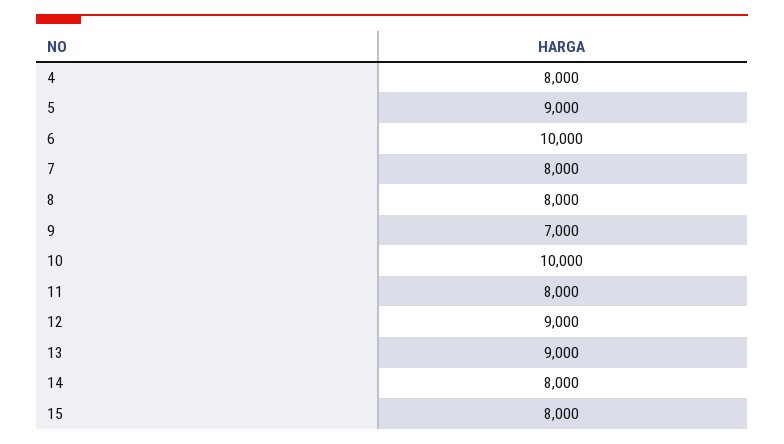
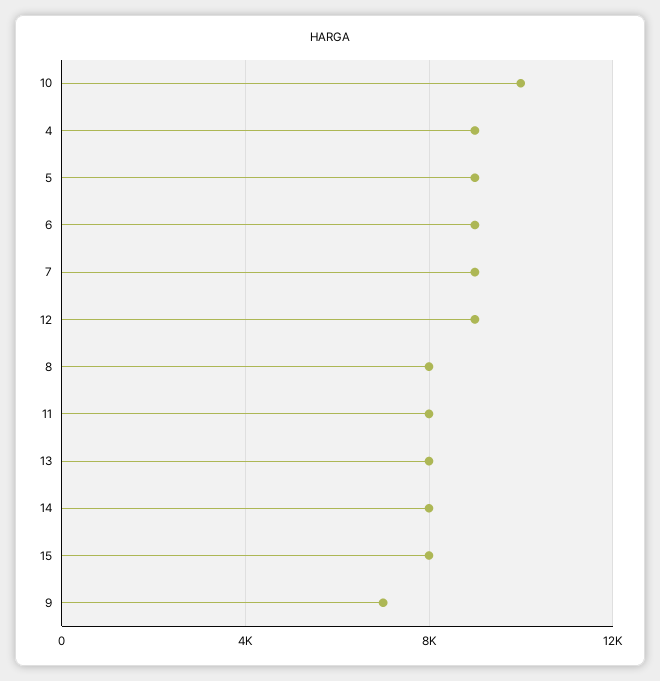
  {
-   "4": 8000,
+   "4": 9000,
    "5": 9000,
-   "6": 10000,
+   "6": 9000,
-   "7": 8000,
+   "7": 9000,
    "8": 8000,
    "9": 7000,
    "10": 10000,
    "11": 8000,
    "12": 9000,
-   "13": 9000,
+   "13": 8000,
    "14": 8000,
    "15": 8000
  }

